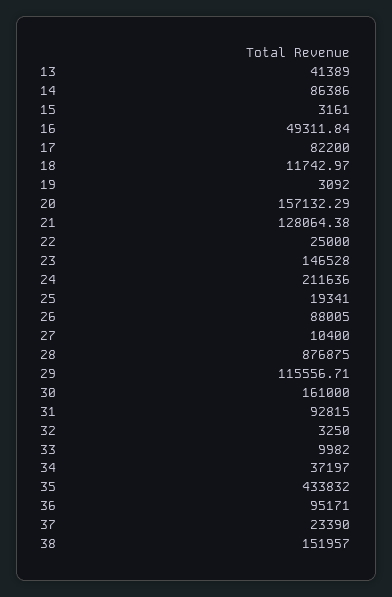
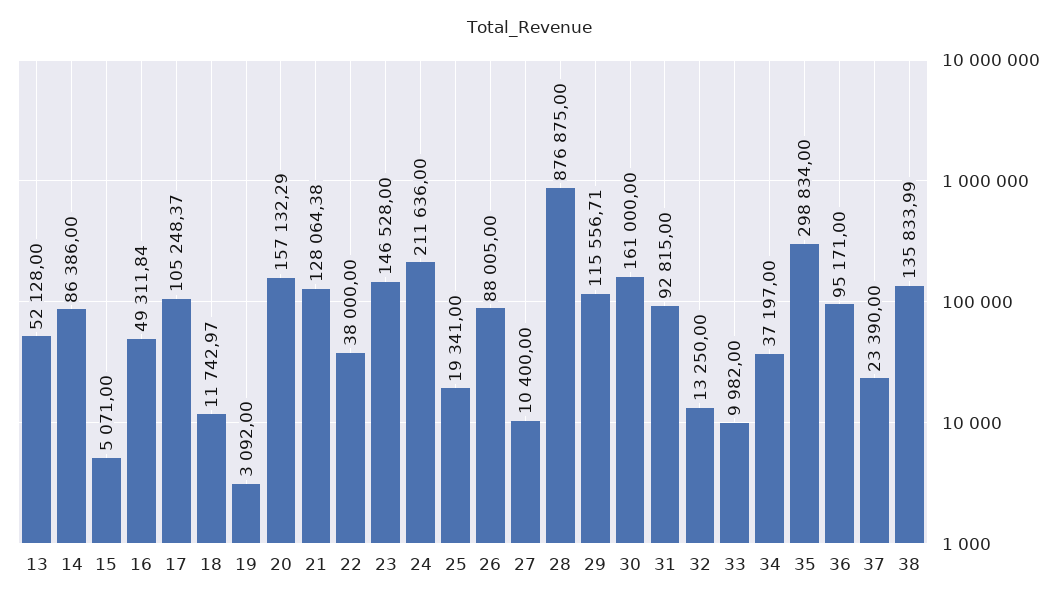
  {
-   "13": 41389,
+   "13": 52128,
    "14": 86386,
-   "15": 3161,
+   "15": 5071,
    "16": 49311.84,
-   "17": 82200,
+   "17": 105248.37,
    "18": 11742.97,
    "19": 3092,
    "20": 157132.29,
    "21": 128064.38,
-   "22": 25000,
+   "22": 38000,
    "23": 146528,
    "24": 211636,
    "25": 19341,
    "26": 88005,
    "27": 10400,
    "28": 876875,
    "29": 115556.71,
    "30": 161000,
    "31": 92815,
-   "32": 3250,
+   "32": 13250,
    "33": 9982,
    "34": 37197,
-   "35": 433832,
+   "35": 298834,
    "36": 95171,
    "37": 23390,
-   "38": 151957
+   "38": 135833.99
  }

